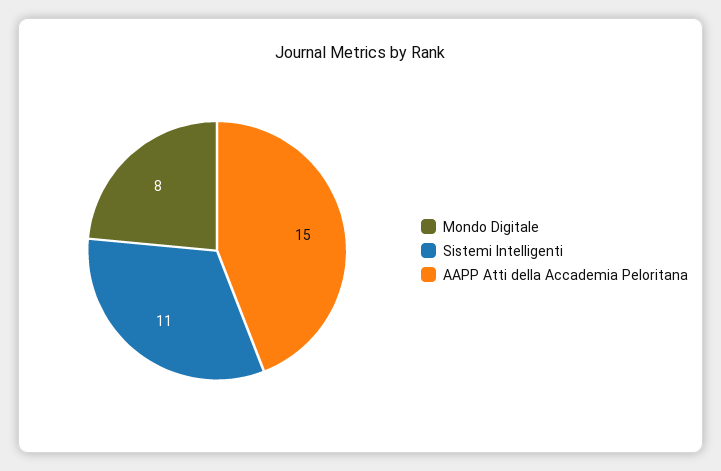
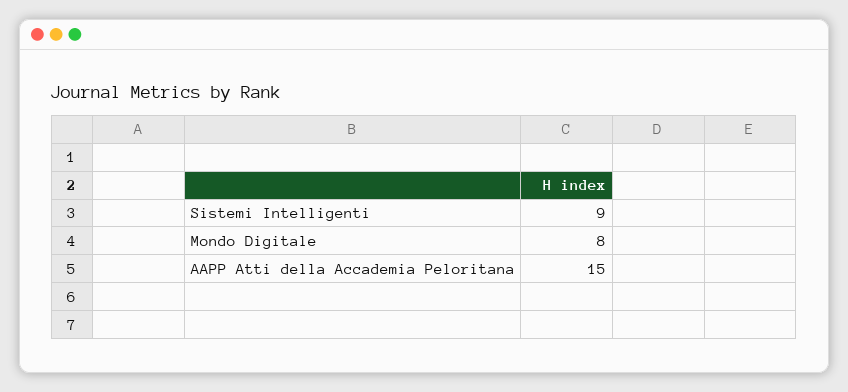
  {
    "Mondo Digitale": 8,
-   "Sistemi Intelligenti": 11,
+   "Sistemi Intelligenti": 9,
    "AAPP Atti della Accademia Peloritana": 15
  }

